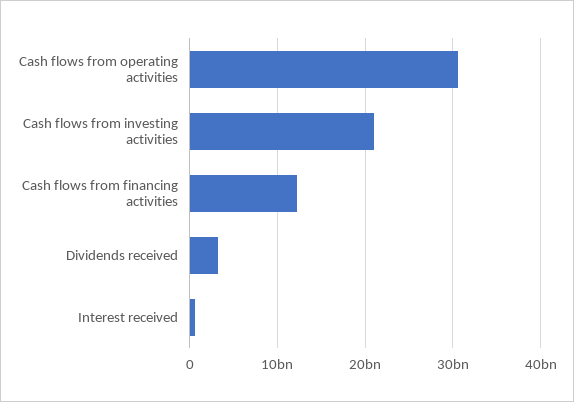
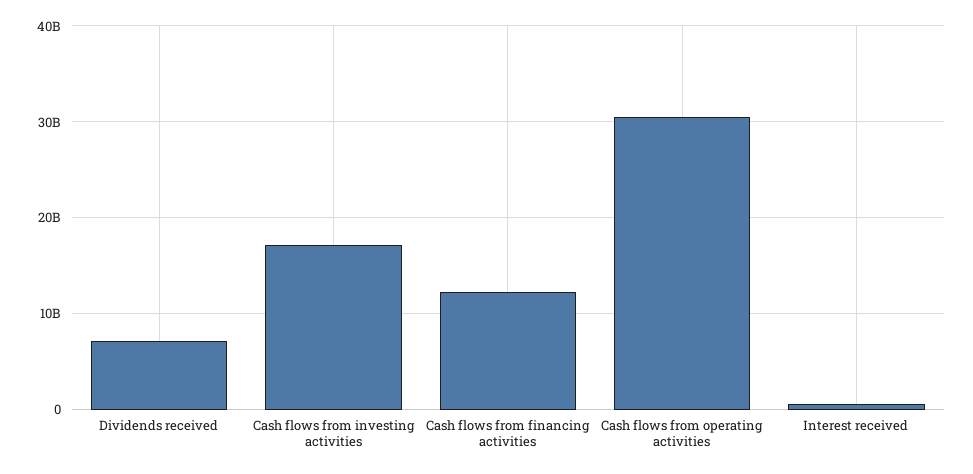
  {
    "Cash flows from operating activities": 31000000000,
-   "Cash flows from investing activities": 21000000000,
+   "Cash flows from investing activities": 17000000000,
    "Cash flows from financing activities": 12000000000,
-   "Dividends received": 3000000000,
+   "Dividends received": 7000000000,
    "Interest received": 1000000000
  }

